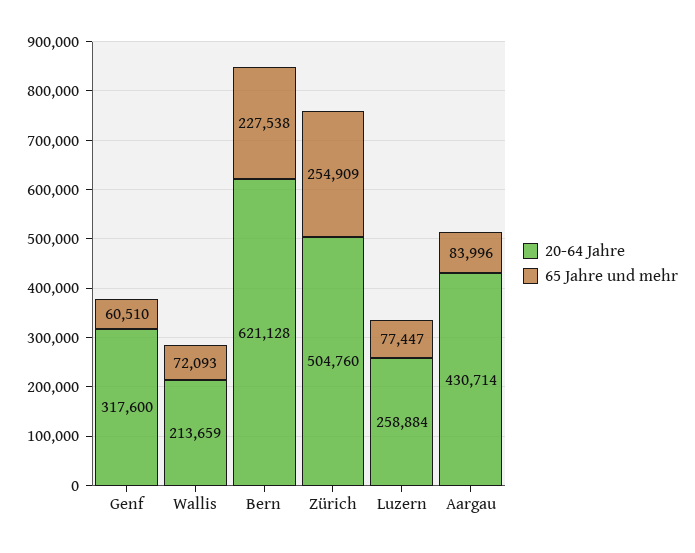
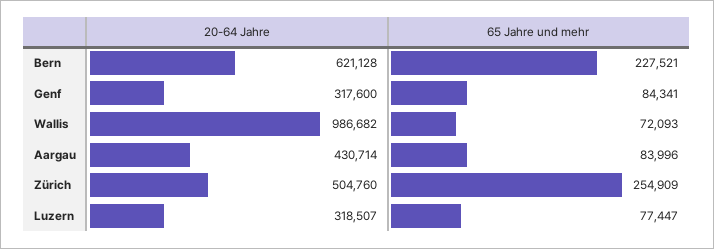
  {
    "20-64 Jahre": {
      "Genf": 317600,
-     "Wallis": 213659,
+     "Wallis": 986682,
      "Bern": 621128,
      "Zürich": 504760,
-     "Luzern": 258884,
+     "Luzern": 318507,
      "Aargau": 430714
    },
    "65 Jahre und mehr": {
-     "Genf": 60510,
+     "Genf": 84341,
      "Wallis": 72093,
-     "Bern": 227538,
+     "Bern": 227521,
      "Zürich": 254909,
      "Luzern": 77447,
      "Aargau": 83996
    }
  }

